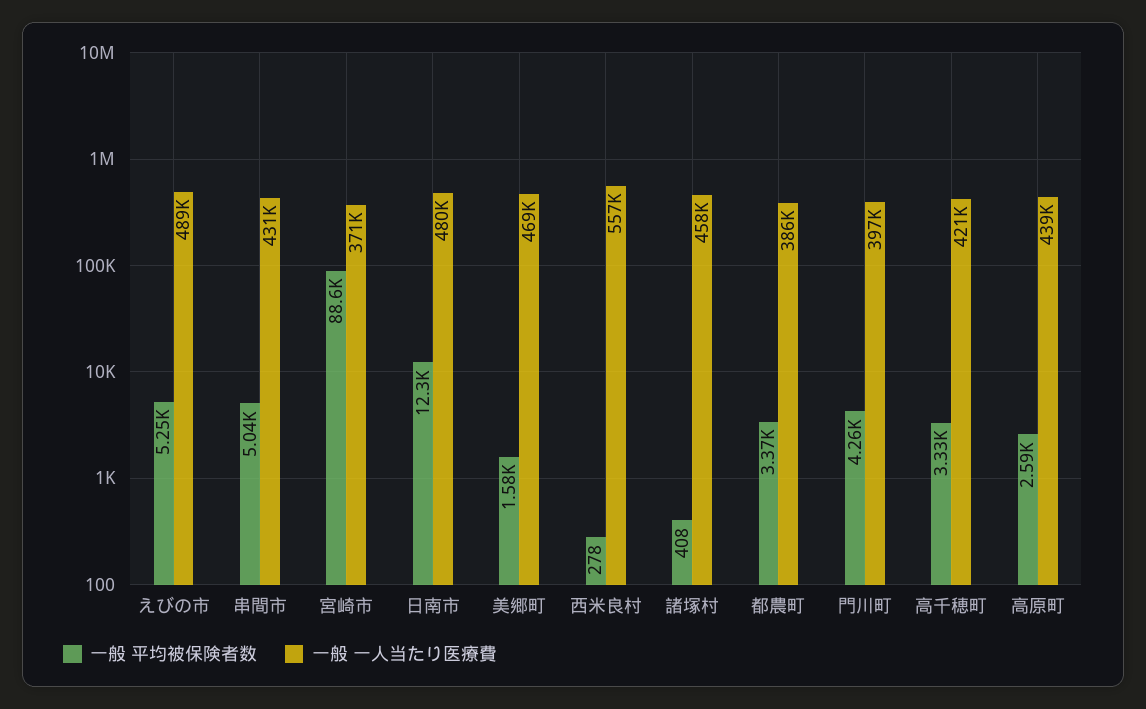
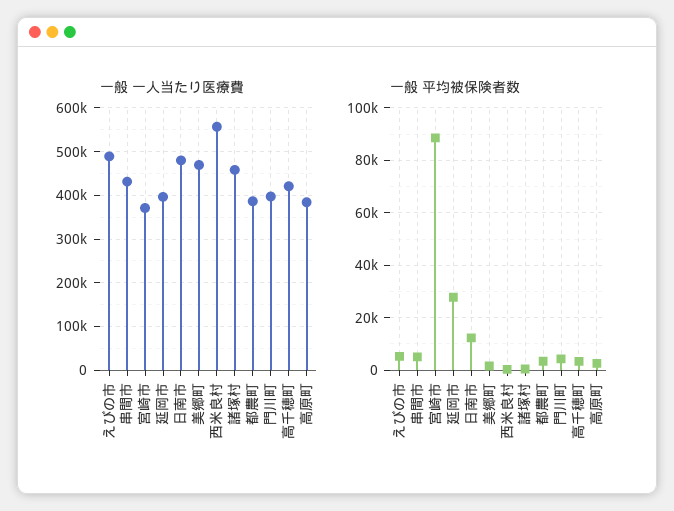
  {
    "一般 平均被保険者数": {
      "えびの市": 5250,
      "串間市": 5040,
      "宮崎市": 88600,
      "日南市": 12300,
      "美郷町": 1580,
      "西米良村": 278,
      "諸塚村": 408,
      "都農町": 3370,
      "門川町": 4260,
      "高千穂町": 3330,
-     "高原町": 2590
+     "高原町": 2590,
+     "延岡市": 27500
    },
    "一般 一人当たり医療費": {
      "えびの市": 489000,
      "串間市": 431000,
      "宮崎市": 371000,
      "日南市": 480000,
      "美郷町": 469000,
      "西米良村": 557000,
      "諸塚村": 458000,
      "都農町": 386000,
      "門川町": 397000,
      "高千穂町": 421000,
-     "高原町": 439000
+     "高原町": 380000,
+     "延岡市": 400000
    }
  }

